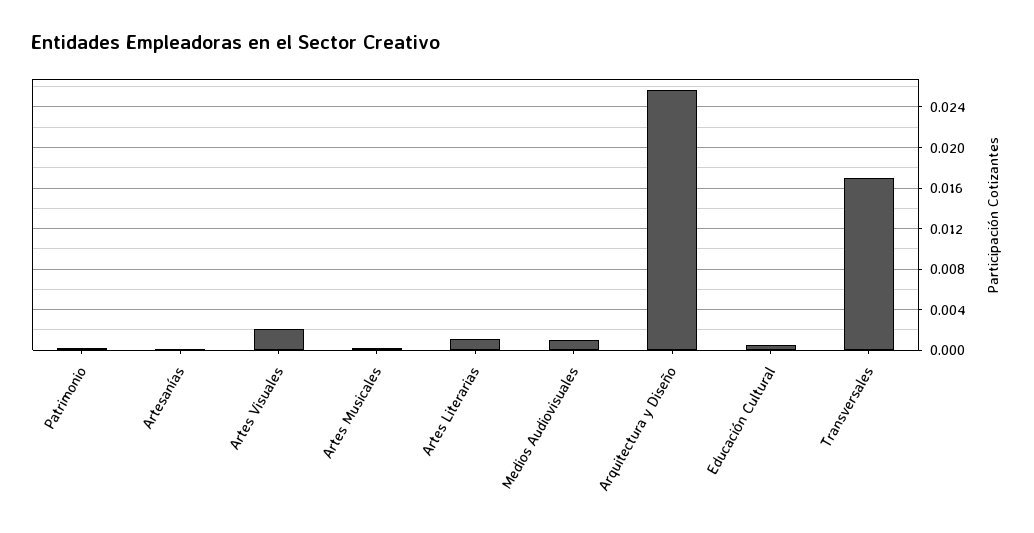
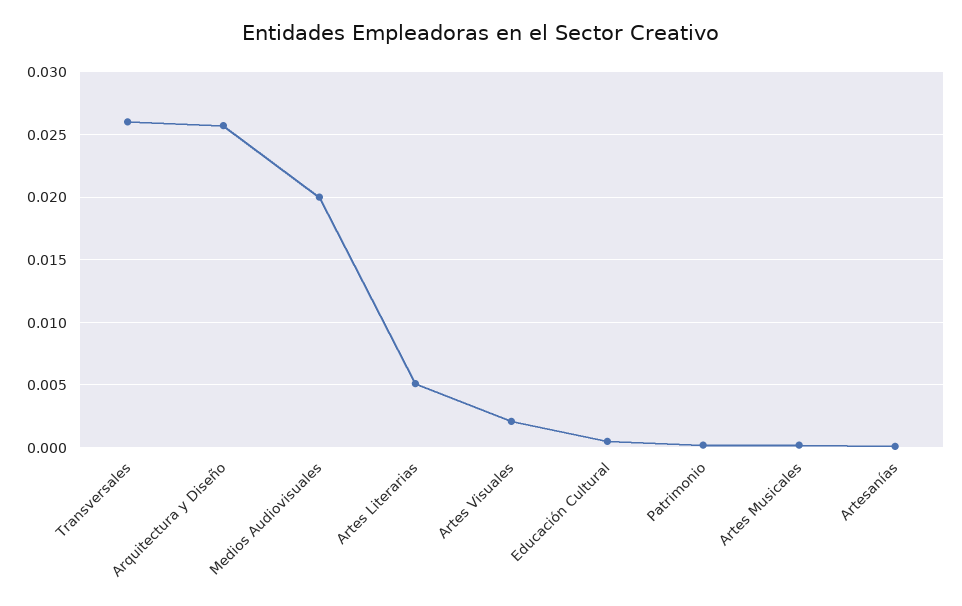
  {
    "Patrimonio": 0,
    "Artesanías": 0,
    "Artes Visuales": 0.002,
    "Artes Musicales": 0,
-   "Artes Literarias": 0.001,
+   "Artes Literarias": 0.005,
-   "Medios Audiovisuales": 0.001,
+   "Medios Audiovisuales": 0.02,
    "Arquitectura y Diseño": 0.0255,
    "Educación Cultural": 0.0005,
-   "Transversales": 0.017
+   "Transversales": 0.026
  }

